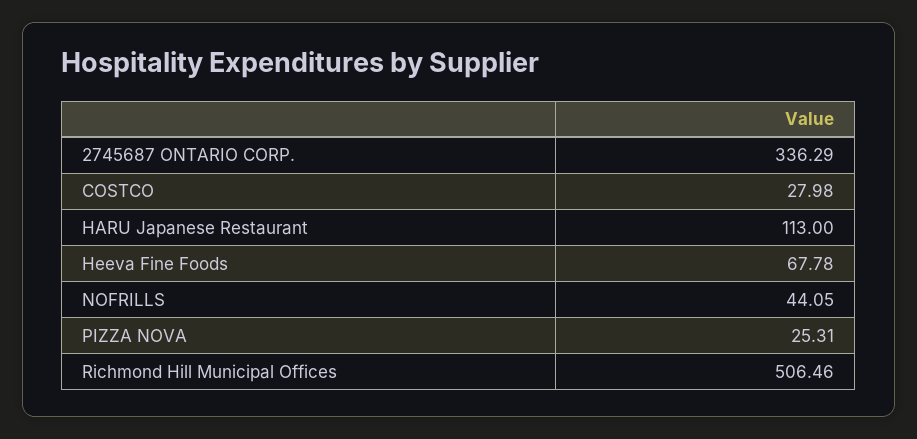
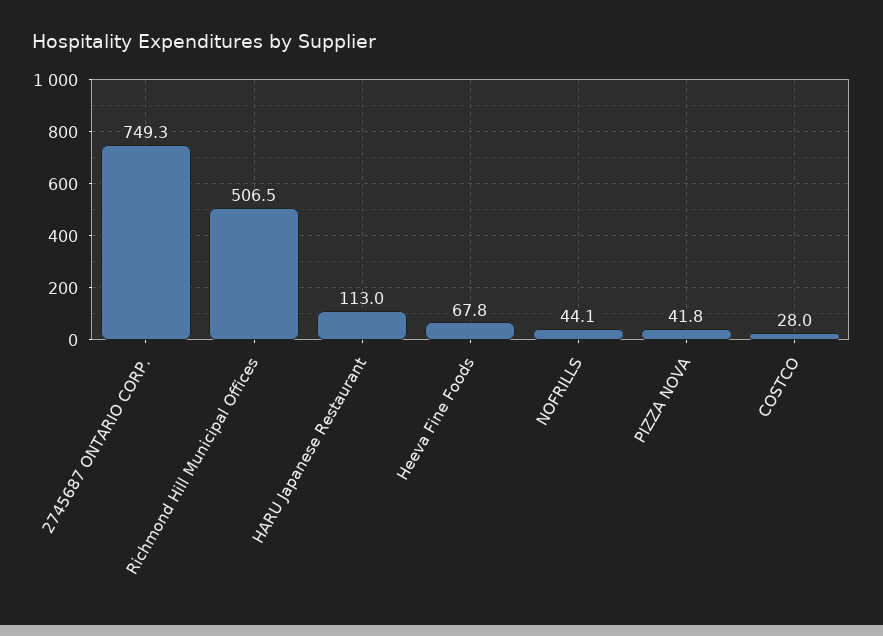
  {
-   "2745687 ONTARIO CORP.": 336.29,
+   "2745687 ONTARIO CORP.": 749.3,
    "COSTCO": 27.98,
    "HARU Japanese Restaurant": 113,
    "Heeva Fine Foods": 67.78,
    "NOFRILLS": 44.05,
-   "PIZZA NOVA": 25.31,
+   "PIZZA NOVA": 41.8,
    "Richmond Hill Municipal Offices": 506.46
  }

